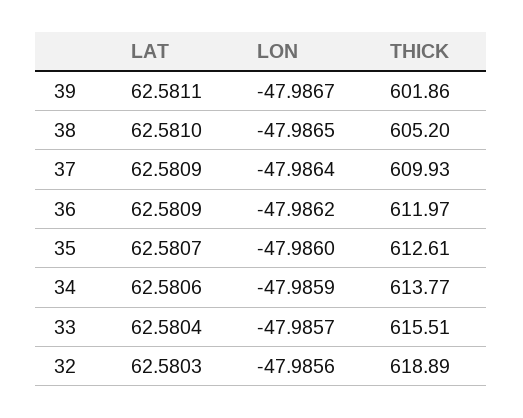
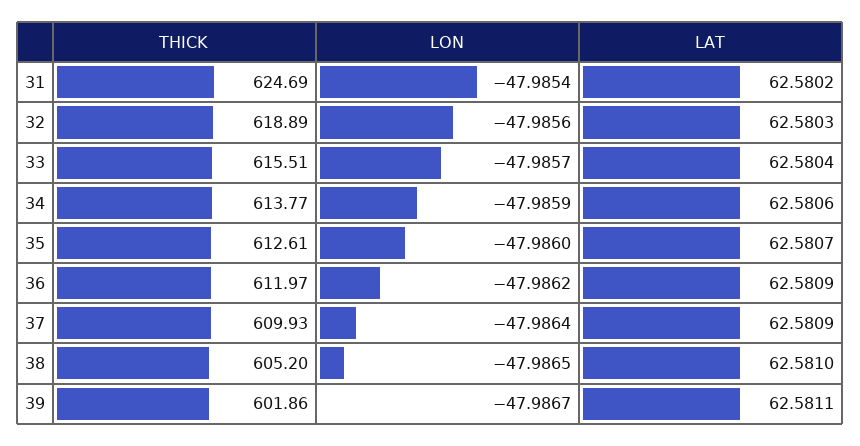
  {
    "LAT": {
      "39": 62.5811,
      "38": 62.581,
      "37": 62.5809,
      "36": 62.5809,
      "35": 62.5807,
      "34": 62.5806,
      "33": 62.5804,
-     "32": 62.5803
+     "32": 62.5803,
+     "31": 62.5802
    },
    "LON": {
      "39": -47.9867,
      "38": -47.9865,
      "37": -47.9864,
      "36": -47.9862,
      "35": -47.986,
      "34": -47.9859,
      "33": -47.9857,
-     "32": -47.9856
+     "32": -47.9856,
+     "31": -47.9854
    },
    "THICK": {
      "39": 601.86,
      "38": 605.2,
      "37": 609.93,
      "36": 611.97,
      "35": 612.61,
      "34": 613.77,
      "33": 615.51,
-     "32": 618.89
+     "32": 618.89,
+     "31": 624.69
    }
  }

